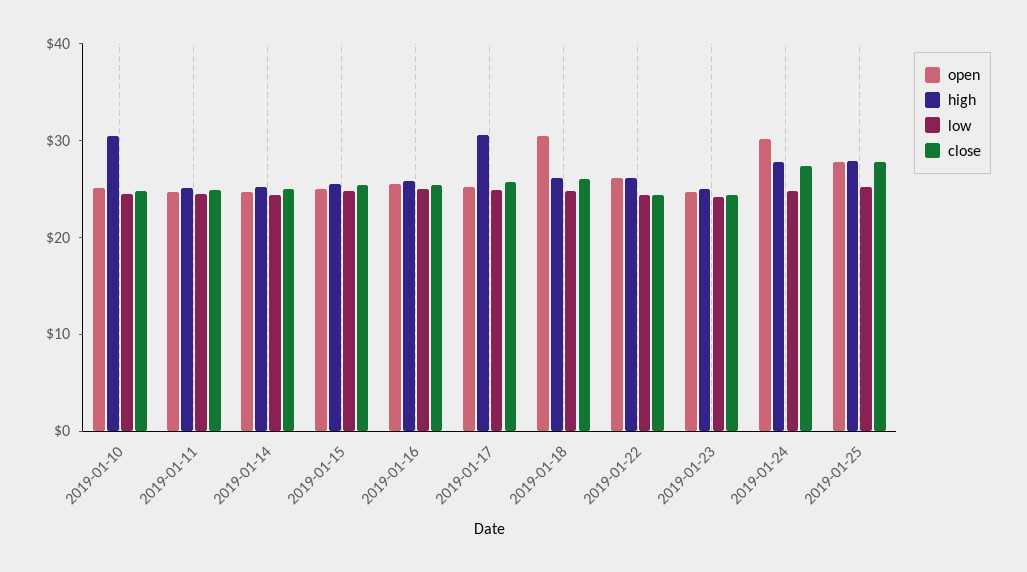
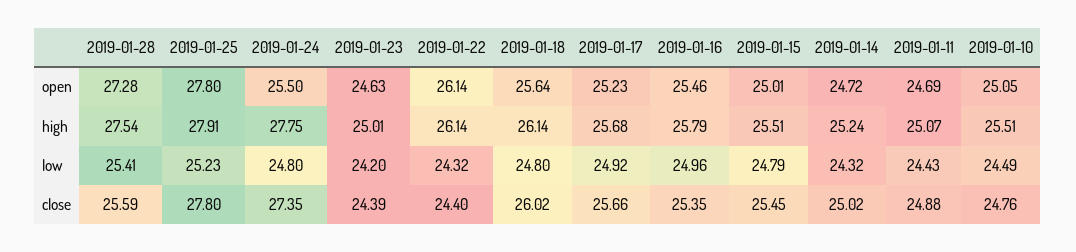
  {
    "open": {
      "2019-01-10": 25.05,
      "2019-01-11": 24.69,
      "2019-01-14": 24.72,
      "2019-01-15": 25.01,
      "2019-01-16": 25.46,
      "2019-01-17": 25.23,
-     "2019-01-18": 30,
+     "2019-01-18": 25.64,
      "2019-01-22": 26.14,
      "2019-01-23": 24.63,
-     "2019-01-24": 30,
+     "2019-01-24": 25.5,
-     "2019-01-25": 27.8
+     "2019-01-25": 27.8,
+     "2019-01-28": 27.28
    },
    "high": {
-     "2019-01-10": 30,
+     "2019-01-10": 25.51,
      "2019-01-11": 25.07,
      "2019-01-14": 25.24,
      "2019-01-15": 25.51,
      "2019-01-16": 25.79,
-     "2019-01-17": 30,
+     "2019-01-17": 25.68,
      "2019-01-18": 26.14,
      "2019-01-22": 26.14,
      "2019-01-23": 25.01,
      "2019-01-24": 27.75,
-     "2019-01-25": 27.91
+     "2019-01-25": 27.91,
+     "2019-01-28": 27.54
    },
    "low": {
      "2019-01-10": 24.49,
      "2019-01-11": 24.43,
      "2019-01-14": 24.32,
      "2019-01-15": 24.79,
      "2019-01-16": 24.96,
      "2019-01-17": 24.92,
      "2019-01-18": 24.8,
      "2019-01-22": 24.32,
      "2019-01-23": 24.2,
      "2019-01-24": 24.8,
-     "2019-01-25": 25.23
+     "2019-01-25": 25.23,
+     "2019-01-28": 25.41
    },
    "close": {
      "2019-01-10": 24.76,
      "2019-01-11": 24.88,
      "2019-01-14": 25.02,
      "2019-01-15": 25.45,
      "2019-01-16": 25.35,
      "2019-01-17": 25.66,
      "2019-01-18": 26.02,
      "2019-01-22": 24.4,
      "2019-01-23": 24.39,
      "2019-01-24": 27.35,
-     "2019-01-25": 27.8
+     "2019-01-25": 27.8,
+     "2019-01-28": 25.59
    }
  }

